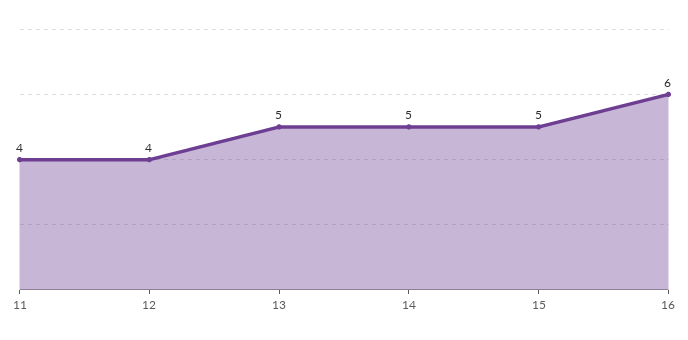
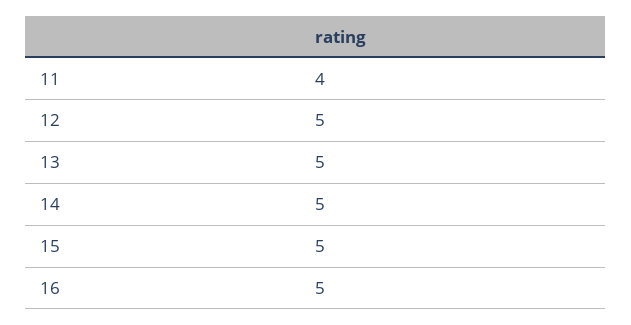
  {
    "11": 4,
-   "12": 4,
+   "12": 5,
    "13": 5,
    "14": 5,
    "15": 5,
-   "16": 6
+   "16": 5
  }

